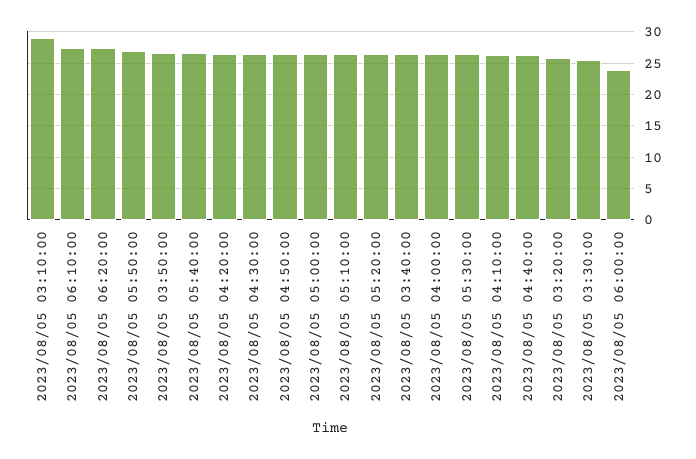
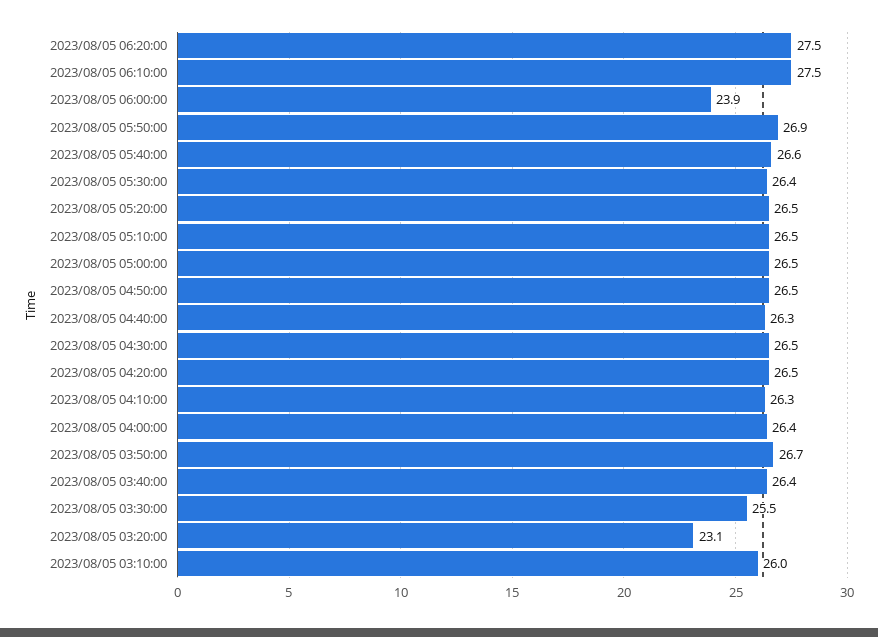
  {
-   "2023/08/05 03:10:00": 29,
+   "2023/08/05 03:10:00": 26,
    "2023/08/05 06:10:00": 27.5,
    "2023/08/05 06:20:00": 27.5,
    "2023/08/05 05:50:00": 26.9,
    "2023/08/05 03:50:00": 26.7,
    "2023/08/05 05:40:00": 26.6,
    "2023/08/05 04:20:00": 26.5,
    "2023/08/05 04:30:00": 26.5,
    "2023/08/05 04:50:00": 26.5,
    "2023/08/05 05:00:00": 26.5,
    "2023/08/05 05:10:00": 26.5,
    "2023/08/05 05:20:00": 26.5,
    "2023/08/05 03:40:00": 26.4,
    "2023/08/05 04:00:00": 26.4,
    "2023/08/05 05:30:00": 26.4,
    "2023/08/05 04:10:00": 26.3,
    "2023/08/05 04:40:00": 26.3,
-   "2023/08/05 03:20:00": 26,
+   "2023/08/05 03:20:00": 23.1,
    "2023/08/05 03:30:00": 25.5,
    "2023/08/05 06:00:00": 23.9
  }

